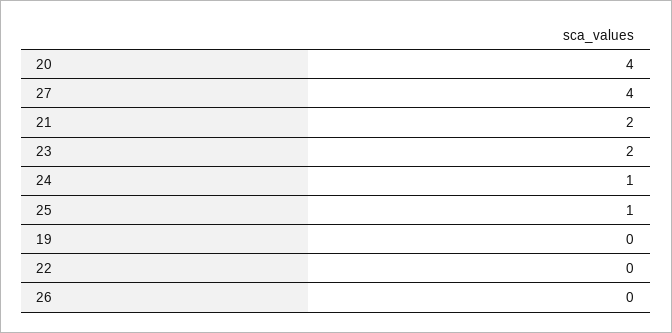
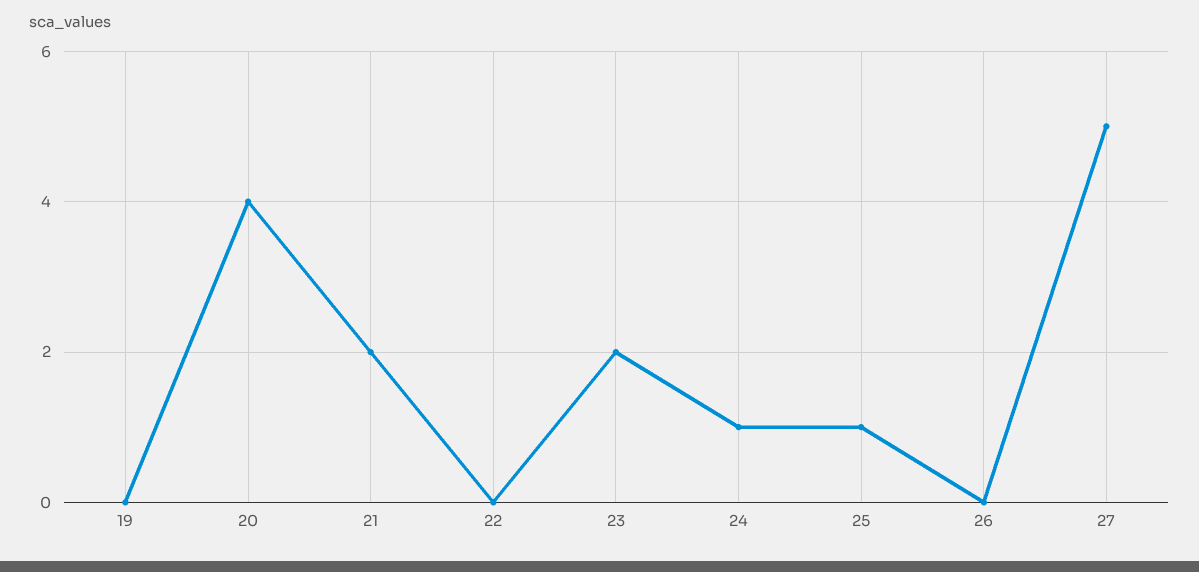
  {
    "20": 4,
-   "27": 4,
+   "27": 5,
    "21": 2,
    "23": 2,
    "24": 1,
    "25": 1,
    "19": 0,
    "22": 0,
    "26": 0
  }

